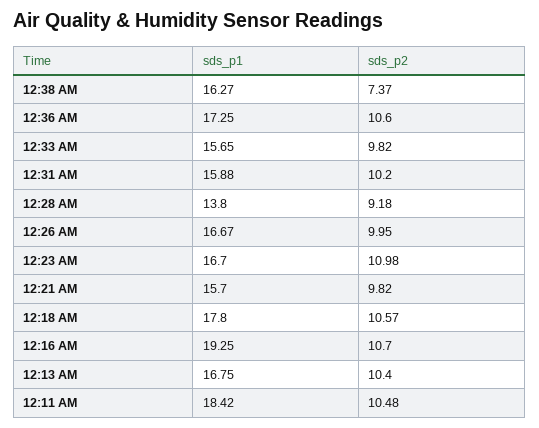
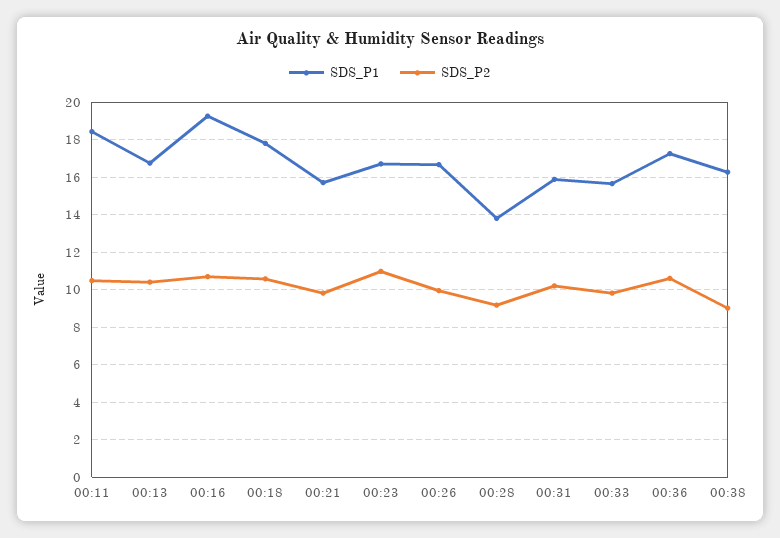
  {
    "sds_p1": {
      "12:38 AM": 16.27,
      "12:36 AM": 17.25,
      "12:33 AM": 15.65,
      "12:31 AM": 15.88,
      "12:28 AM": 13.8,
      "12:26 AM": 16.67,
      "12:23 AM": 16.7,
      "12:21 AM": 15.7,
      "12:18 AM": 17.8,
      "12:16 AM": 19.25,
      "12:13 AM": 16.75,
      "12:11 AM": 18.42
    },
    "sds_p2": {
-     "12:38 AM": 7.37,
+     "12:38 AM": 9,
      "12:36 AM": 10.6,
      "12:33 AM": 9.82,
      "12:31 AM": 10.2,
      "12:28 AM": 9.18,
      "12:26 AM": 9.95,
      "12:23 AM": 10.98,
      "12:21 AM": 9.82,
      "12:18 AM": 10.57,
      "12:16 AM": 10.7,
      "12:13 AM": 10.4,
      "12:11 AM": 10.48
    }
  }

